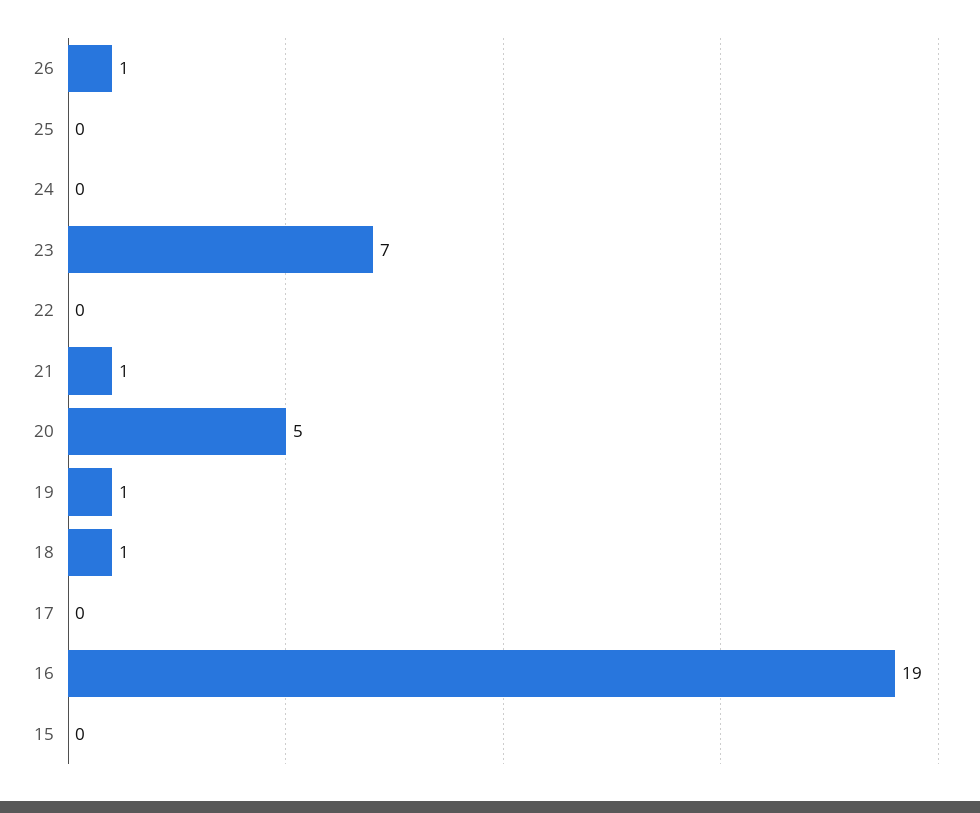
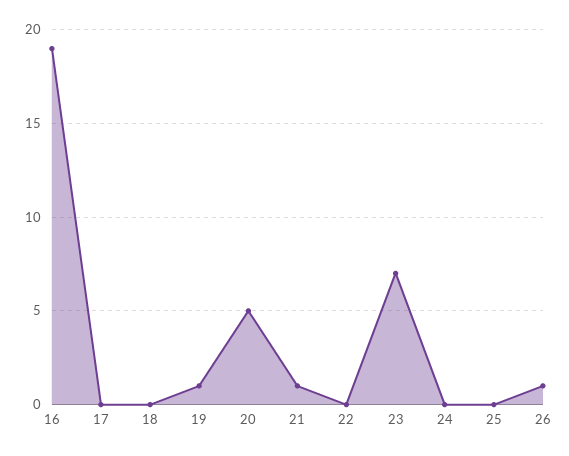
  {
    "26": 1,
    "25": 0,
    "24": 0,
    "23": 7,
    "22": 0,
    "21": 1,
    "20": 5,
    "19": 1,
-   "18": 1,
+   "18": 0,
    "17": 0,
-   "16": 19,
+   "16": 19
-   "15": 0
  }

